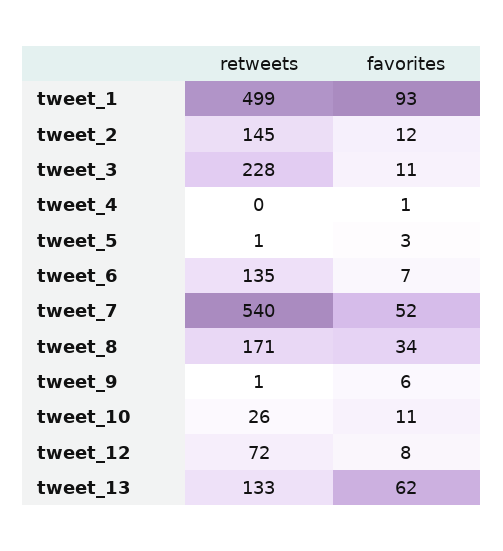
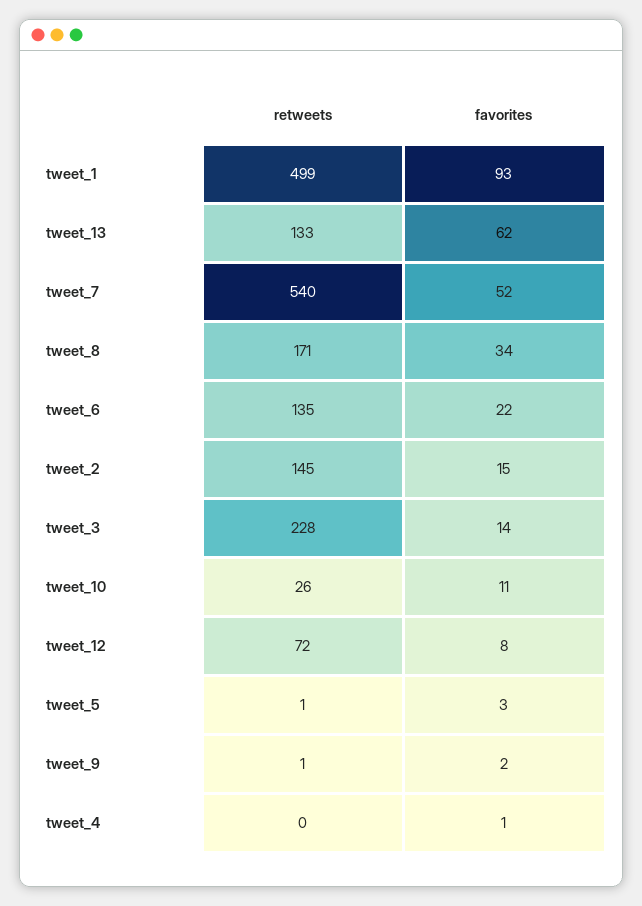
  {
    "retweets": {
      "tweet_1": 499,
      "tweet_2": 145,
      "tweet_3": 228,
      "tweet_4": 0,
      "tweet_5": 1,
      "tweet_6": 135,
      "tweet_7": 540,
      "tweet_8": 171,
      "tweet_9": 1,
      "tweet_10": 26,
      "tweet_12": 72,
      "tweet_13": 133
    },
    "favorites": {
      "tweet_1": 93,
-     "tweet_2": 12,
+     "tweet_2": 15,
-     "tweet_3": 11,
+     "tweet_3": 14,
      "tweet_4": 1,
      "tweet_5": 3,
-     "tweet_6": 7,
+     "tweet_6": 22,
      "tweet_7": 52,
      "tweet_8": 34,
-     "tweet_9": 6,
+     "tweet_9": 2,
      "tweet_10": 11,
      "tweet_12": 8,
      "tweet_13": 62
    }
  }

